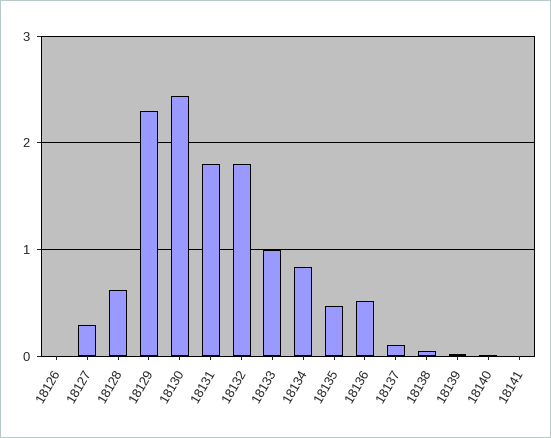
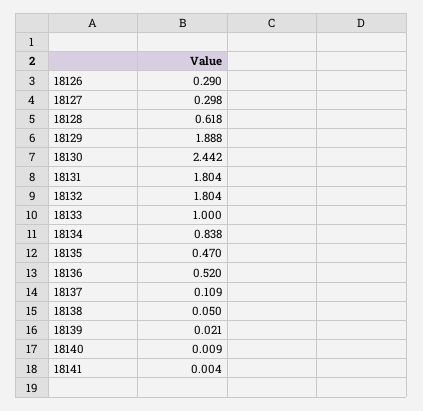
  {
-   "18126": 0,
+   "18126": 0.29,
    "18127": 0.298,
    "18128": 0.618,
-   "18129": 2.3,
+   "18129": 1.888,
    "18130": 2.442,
    "18131": 1.804,
    "18132": 1.804,
    "18133": 1,
    "18134": 0.838,
    "18135": 0.47,
    "18136": 0.52,
    "18137": 0.109,
    "18138": 0.05,
    "18139": 0.021,
    "18140": 0.009,
    "18141": 0.004
  }

